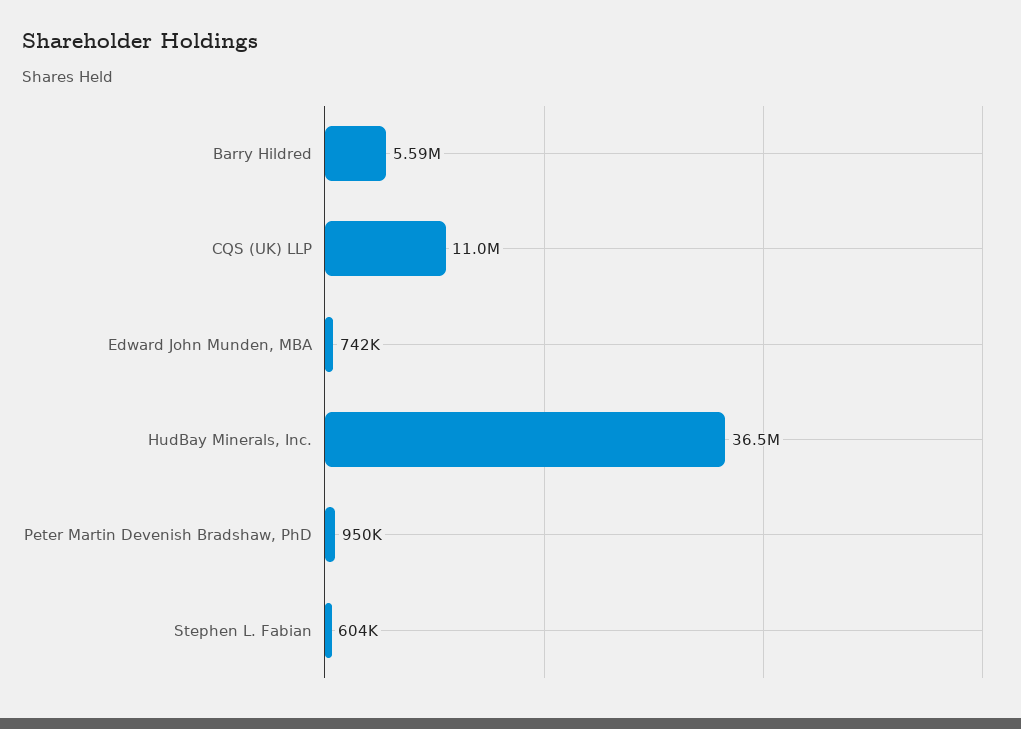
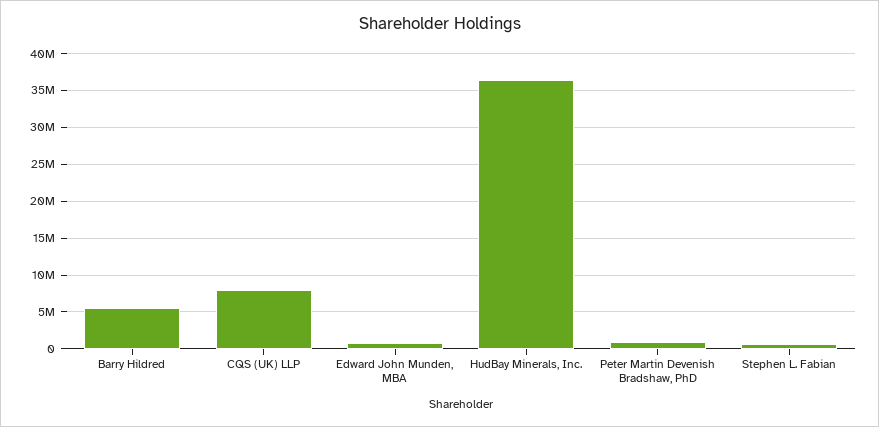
  {
    "Barry Hildred": 5590000,
-   "CQS (UK) LLP": 11000000,
+   "CQS (UK) LLP": 8000000,
    "Edward John Munden, MBA": 742000,
    "HudBay Minerals, Inc.": 36500000,
    "Peter Martin Devenish Bradshaw, PhD": 950000,
    "Stephen L. Fabian": 604000
  }

